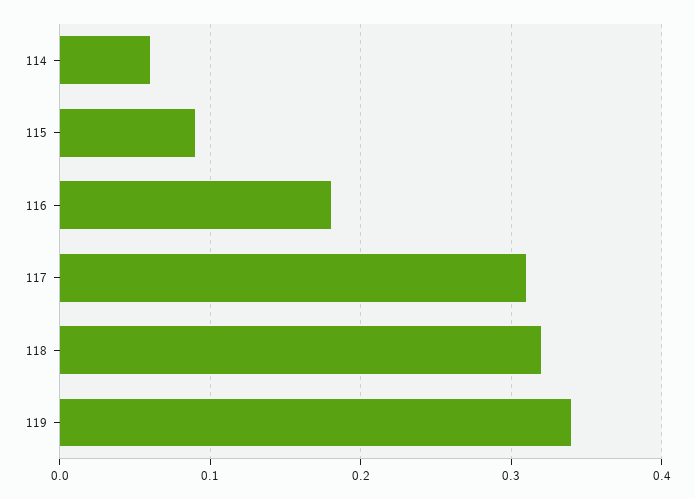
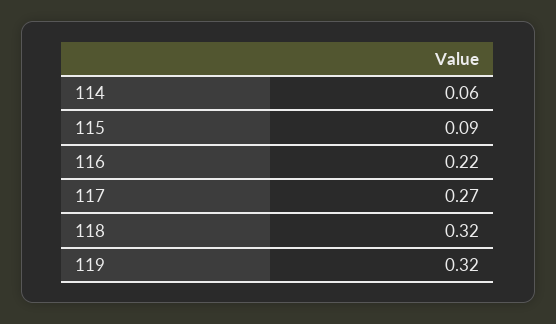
  {
    "114": 0.06,
    "115": 0.09,
-   "116": 0.18,
+   "116": 0.22,
-   "117": 0.31,
+   "117": 0.27,
    "118": 0.32,
-   "119": 0.34
+   "119": 0.32
  }

